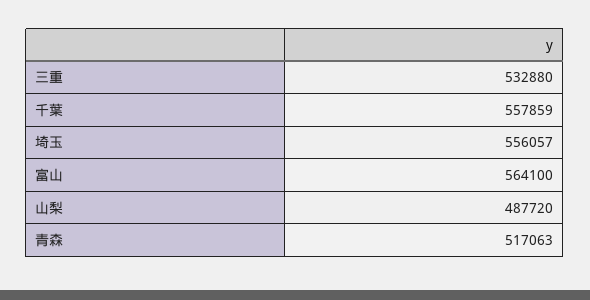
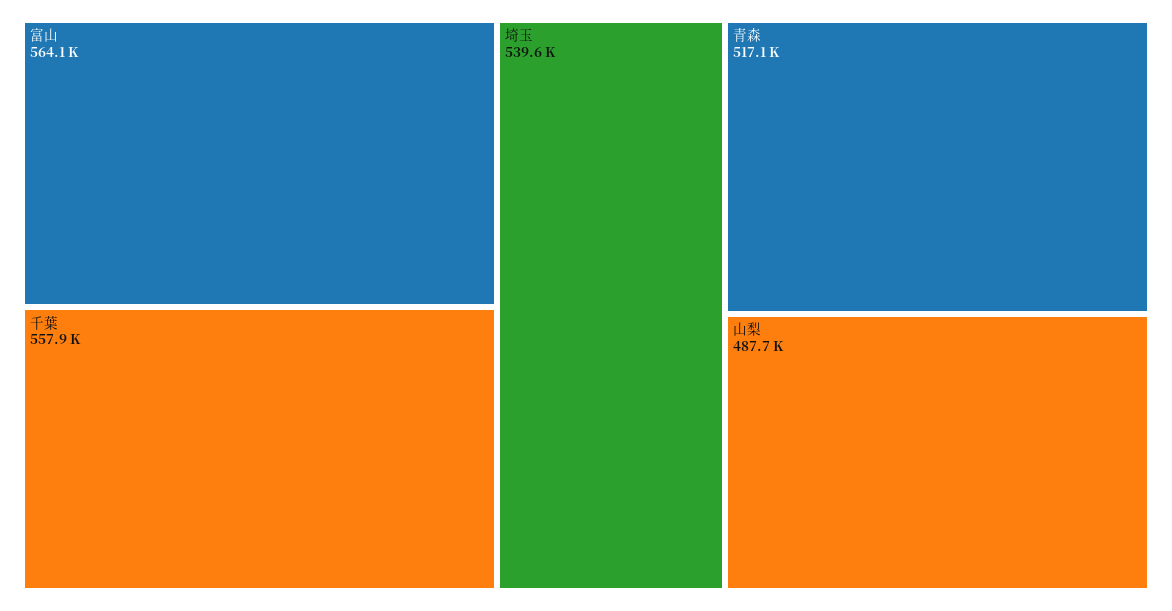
  {
-   "三重": 532880,
    "千葉": 557859,
-   "埼玉": 556057,
+   "埼玉": 539600,
    "富山": 564100,
    "山梨": 487720,
    "青森": 517063
  }

